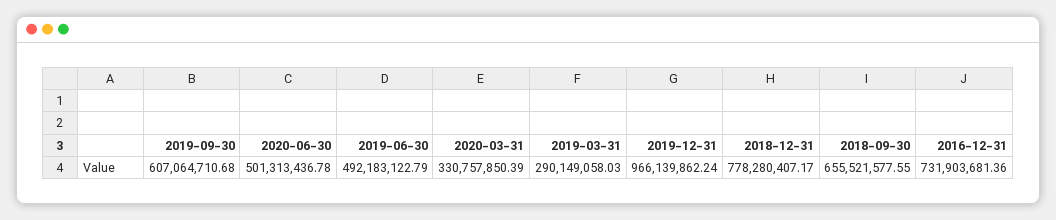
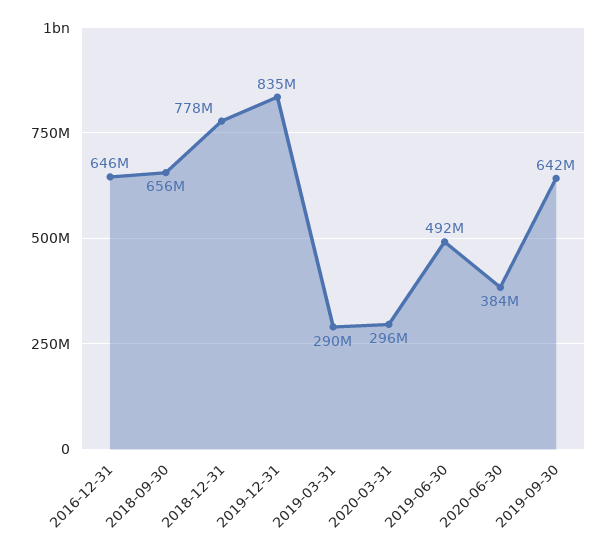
  {
-   "2019-09-30": 607064710.68,
+   "2019-09-30": 642000000,
-   "2020-06-30": 501313436.78,
+   "2020-06-30": 384000000,
    "2019-06-30": 492183122.79,
-   "2020-03-31": 330757850.39,
+   "2020-03-31": 296000000,
    "2019-03-31": 290149058.03,
-   "2019-12-31": 966139862.24,
+   "2019-12-31": 835000000,
    "2018-12-31": 778280407.17,
    "2018-09-30": 655521577.55,
-   "2016-12-31": 731903681.36
+   "2016-12-31": 646000000
  }

